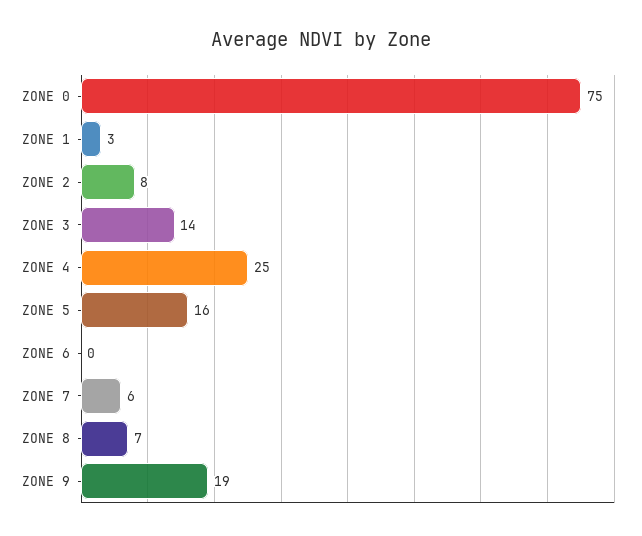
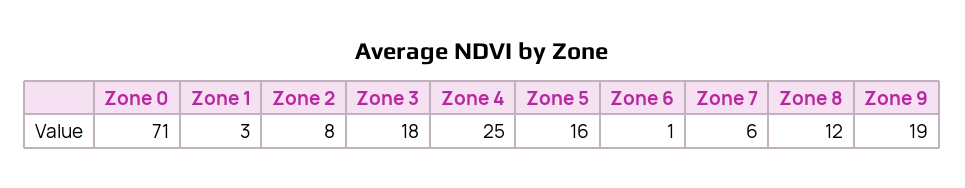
  {
-   "ZONE 0": 75,
+   "ZONE 0": 71,
    "ZONE 1": 3,
    "ZONE 2": 8,
-   "ZONE 3": 14,
+   "ZONE 3": 18,
    "ZONE 4": 25,
    "ZONE 5": 16,
-   "ZONE 6": 0,
+   "ZONE 6": 1,
    "ZONE 7": 6,
-   "ZONE 8": 7,
+   "ZONE 8": 12,
    "ZONE 9": 19
  }

